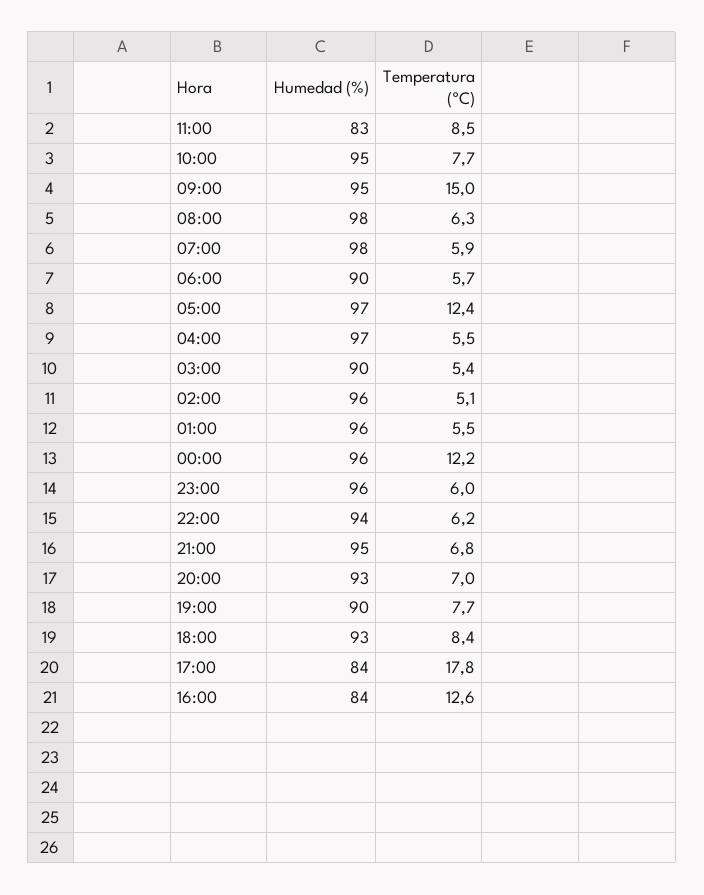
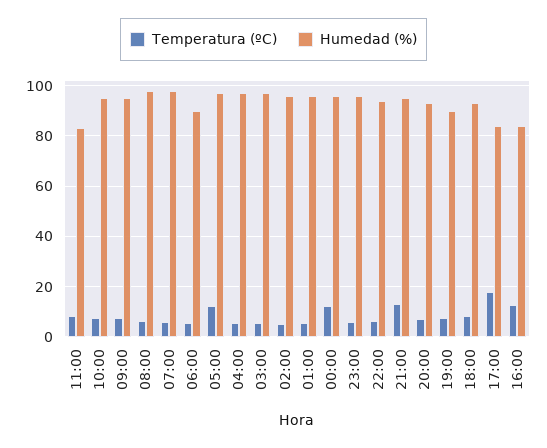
  {
    "Humedad (%)": {
      "11:00": 83,
      "10:00": 95,
      "09:00": 95,
      "08:00": 98,
      "07:00": 98,
      "06:00": 90,
      "05:00": 97,
      "04:00": 97,
-     "03:00": 90,
+     "03:00": 97.5,
      "02:00": 96,
      "01:00": 96,
      "00:00": 96,
      "23:00": 96,
      "22:00": 94,
      "21:00": 95,
      "20:00": 93,
      "19:00": 90,
      "18:00": 93,
      "17:00": 84,
      "16:00": 84
    },
    "Temperatura (ºC)": {
      "11:00": 8.5,
      "10:00": 7.7,
-     "09:00": 15,
+     "09:00": 7.5,
      "08:00": 6.3,
      "07:00": 5.9,
      "06:00": 5.7,
      "05:00": 12.4,
      "04:00": 5.5,
      "03:00": 5.4,
      "02:00": 5.1,
      "01:00": 5.5,
      "00:00": 12.2,
      "23:00": 6,
      "22:00": 6.2,
-     "21:00": 6.8,
+     "21:00": 12.5,
      "20:00": 7,
      "19:00": 7.7,
      "18:00": 8.4,
      "17:00": 17.8,
      "16:00": 12.6
    }
  }

